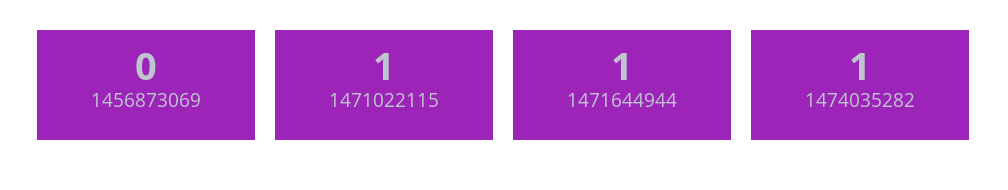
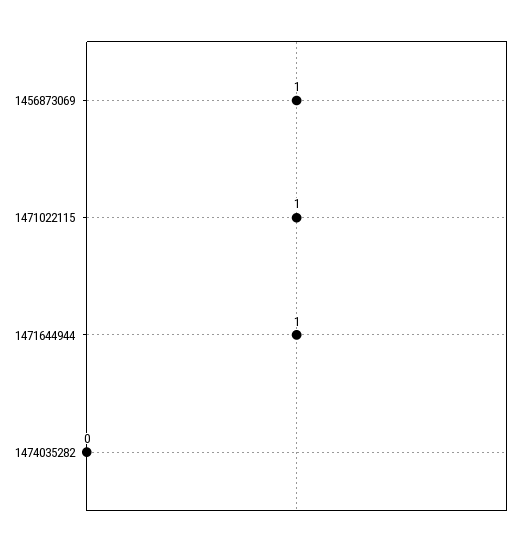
  {
-   "1456873069": 0,
+   "1456873069": 1,
    "1471022115": 1,
    "1471644944": 1,
-   "1474035282": 1
+   "1474035282": 0
  }

